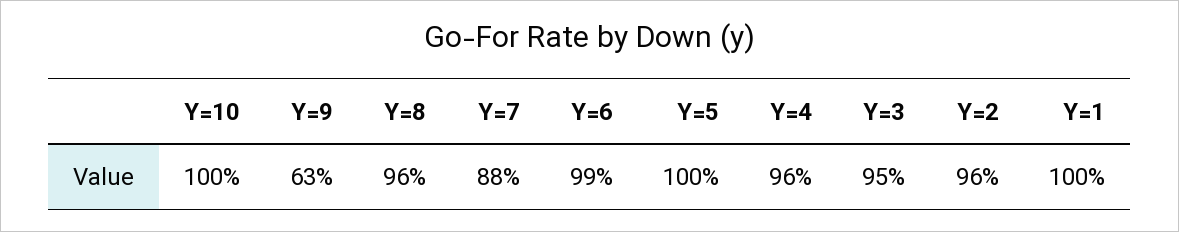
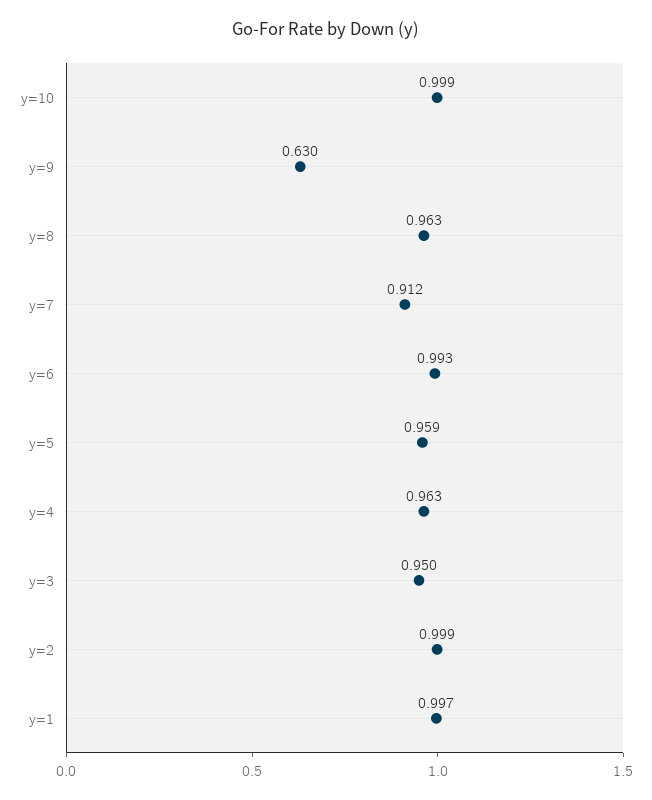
  {
    "Y=10": 0.999,
    "Y=9": 0.63,
    "Y=8": 0.963,
-   "Y=7": 0.88,
+   "Y=7": 0.912,
    "Y=6": 0.993,
-   "Y=5": 1,
+   "Y=5": 0.959,
    "Y=4": 0.963,
    "Y=3": 0.95,
-   "Y=2": 0.96,
+   "Y=2": 0.999,
    "Y=1": 0.997
  }

